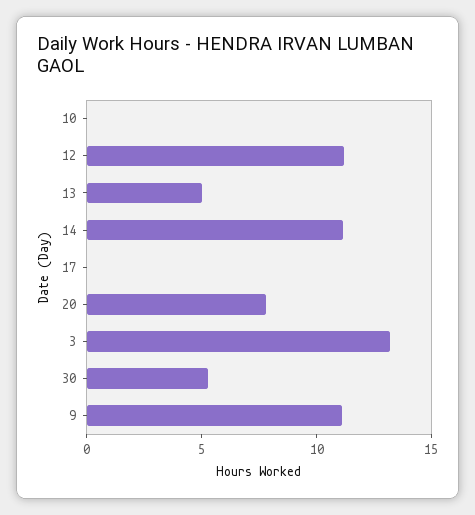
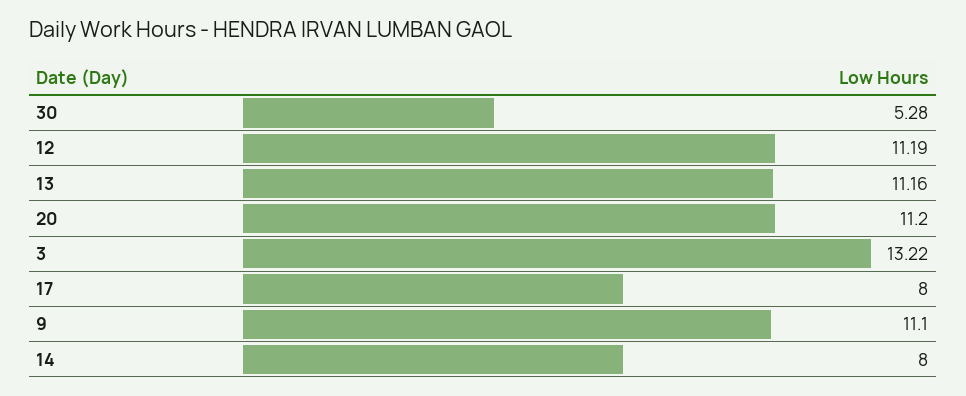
  {
-   "10": 0,
    "12": 11.19,
-   "13": 5,
+   "13": 11.16,
-   "14": 11,
+   "14": 8,
-   "17": 0,
+   "17": 8,
-   "20": 8,
+   "20": 11.2,
    "3": 13.22,
    "30": 5.28,
    "9": 11.1
  }

